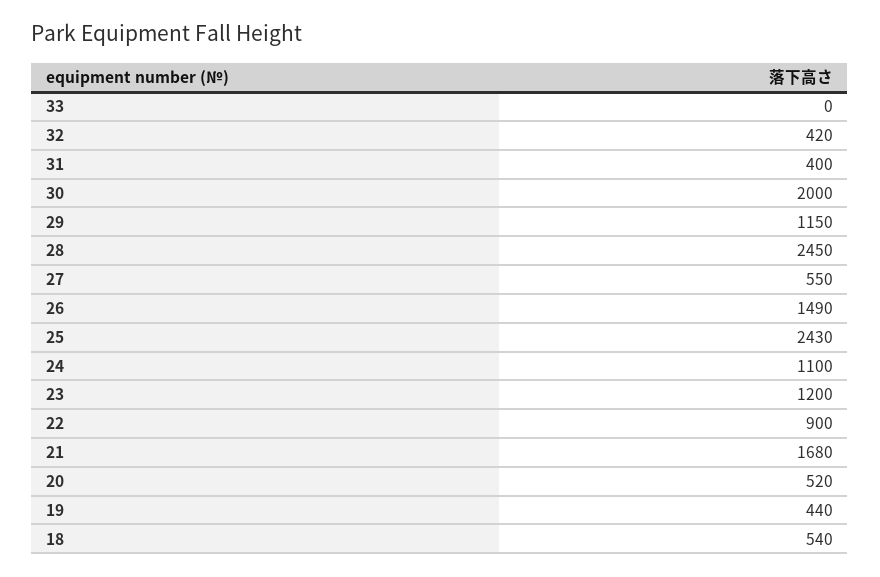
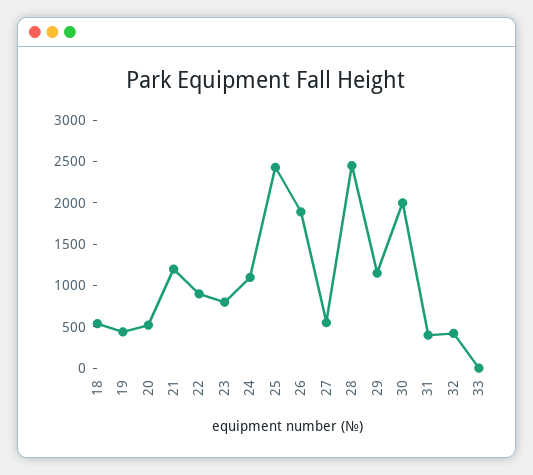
  {
    "33": 0,
    "32": 420,
    "31": 400,
    "30": 2000,
    "29": 1150,
    "28": 2450,
    "27": 550,
-   "26": 1490,
+   "26": 1900,
    "25": 2430,
    "24": 1100,
-   "23": 1200,
+   "23": 800,
    "22": 900,
-   "21": 1680,
+   "21": 1200,
    "20": 520,
    "19": 440,
    "18": 540
  }

